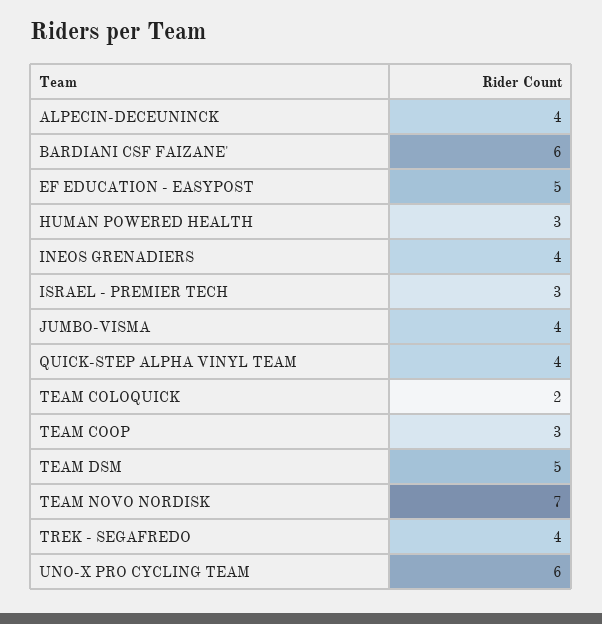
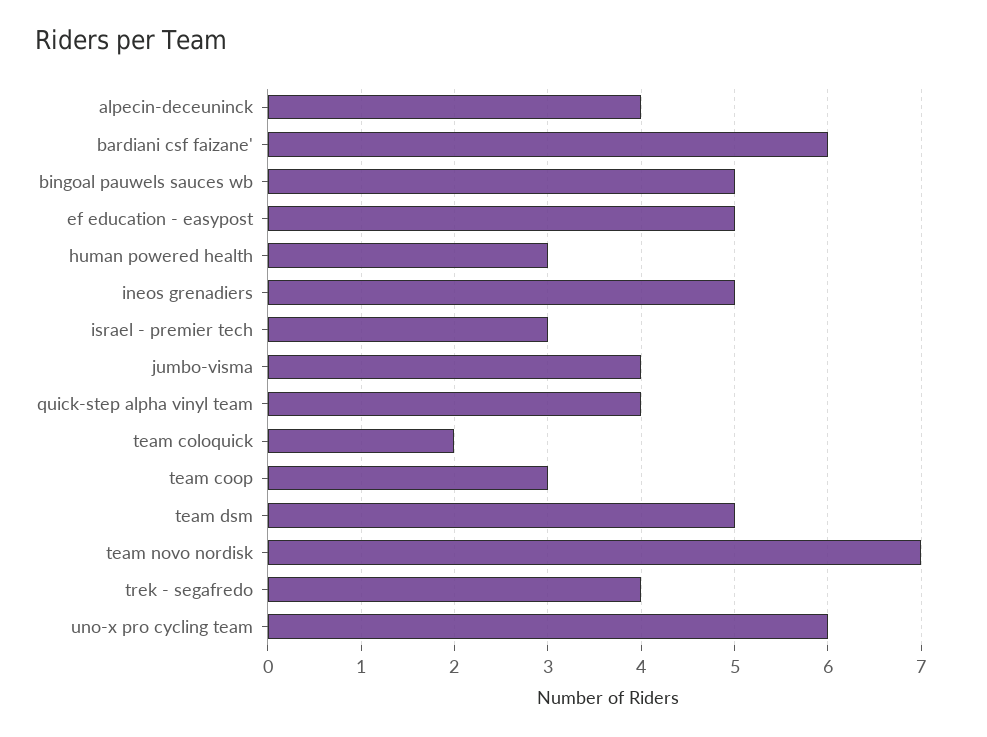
  {
    "ALPECIN-DECEUNINCK": 4,
    "BARDIANI CSF FAIZANE'": 6,
    "EF EDUCATION - EASYPOST": 5,
    "HUMAN POWERED HEALTH": 3,
-   "INEOS GRENADIERS": 4,
+   "INEOS GRENADIERS": 5,
    "ISRAEL - PREMIER TECH": 3,
    "JUMBO-VISMA": 4,
    "QUICK-STEP ALPHA VINYL TEAM": 4,
    "TEAM COLOQUICK": 2,
    "TEAM COOP": 3,
    "TEAM DSM": 5,
    "TEAM NOVO NORDISK": 7,
    "TREK - SEGAFREDO": 4,
-   "UNO-X PRO CYCLING TEAM": 6
+   "UNO-X PRO CYCLING TEAM": 6,
+   "bingoal pauwels sauces wb": 5
  }

